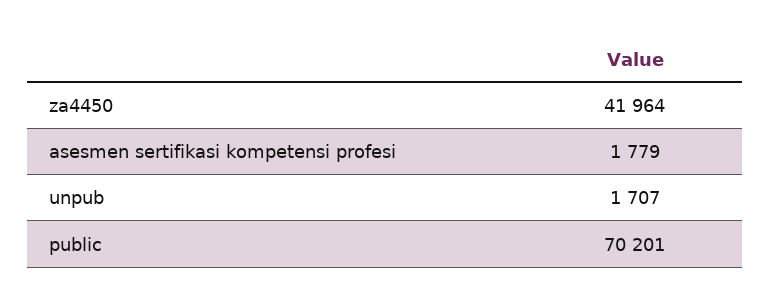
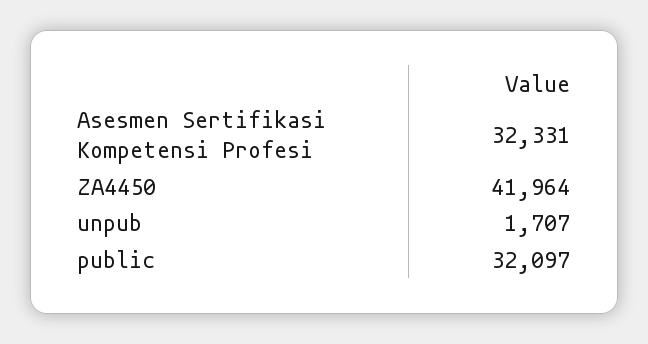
  {
    "za4450": 41964,
-   "asesmen sertifikasi kompetensi profesi": 1779,
+   "asesmen sertifikasi kompetensi profesi": 32331,
    "unpub": 1707,
-   "public": 70201
+   "public": 32097
  }

